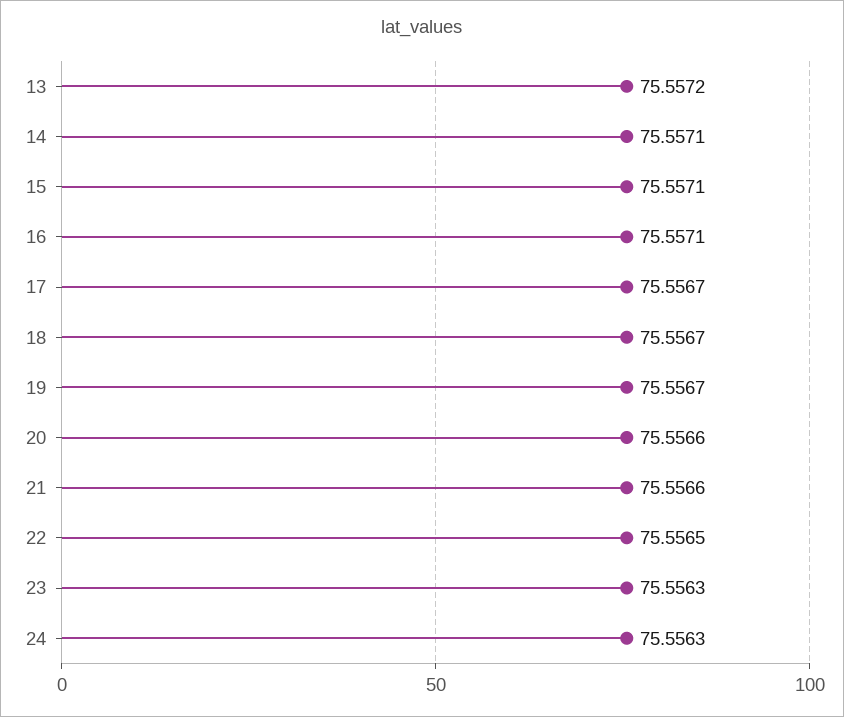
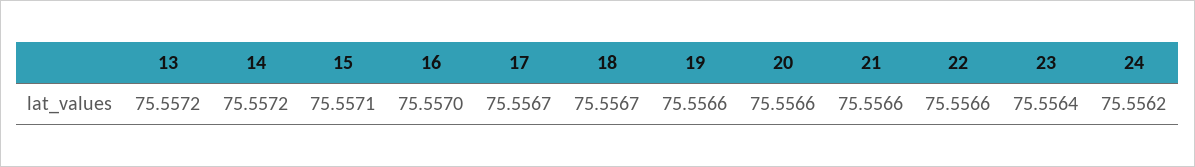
  {
    "13": 75.5572,
-   "14": 75.5571,
+   "14": 75.5572,
    "15": 75.5571,
-   "16": 75.5571,
+   "16": 75.557,
    "17": 75.5567,
    "18": 75.5567,
-   "19": 75.5567,
+   "19": 75.5566,
    "20": 75.5566,
    "21": 75.5566,
-   "22": 75.5565,
+   "22": 75.5566,
-   "23": 75.5563,
+   "23": 75.5564,
-   "24": 75.5563
+   "24": 75.5562
  }

